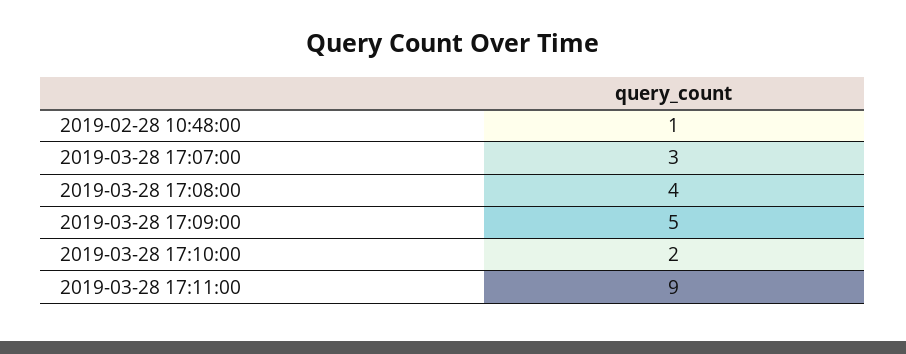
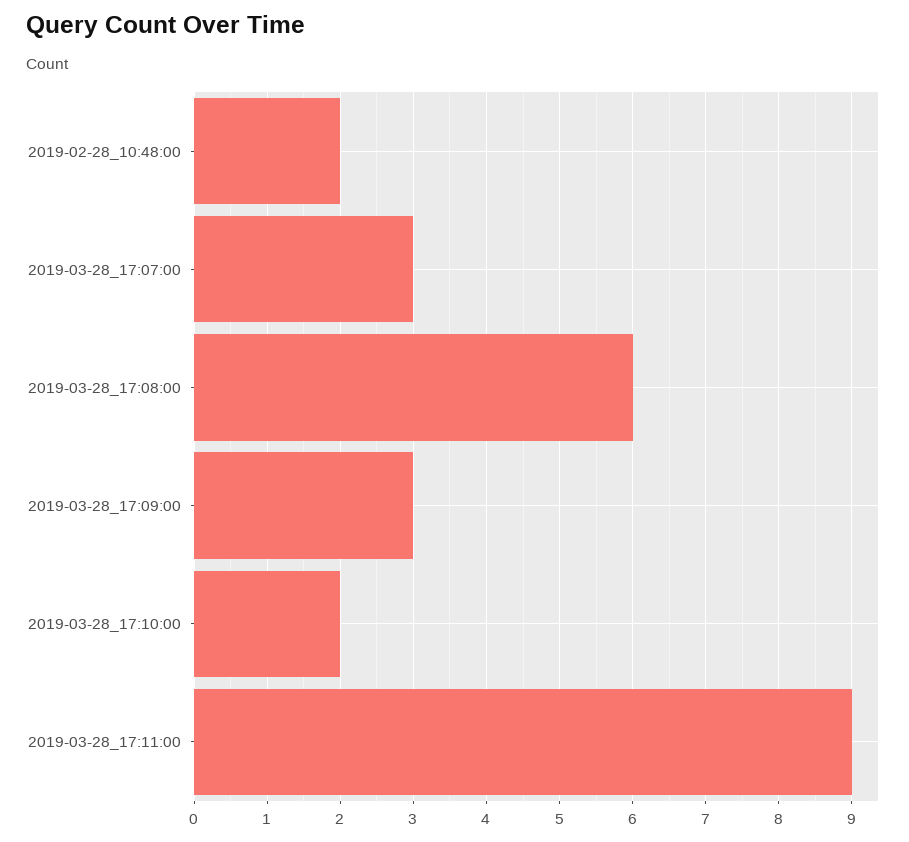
  {
-   "2019-02-28 10:48:00": 1,
+   "2019-02-28 10:48:00": 2,
    "2019-03-28 17:07:00": 3,
-   "2019-03-28 17:08:00": 4,
+   "2019-03-28 17:08:00": 6,
-   "2019-03-28 17:09:00": 5,
+   "2019-03-28 17:09:00": 3,
    "2019-03-28 17:10:00": 2,
    "2019-03-28 17:11:00": 9
  }

